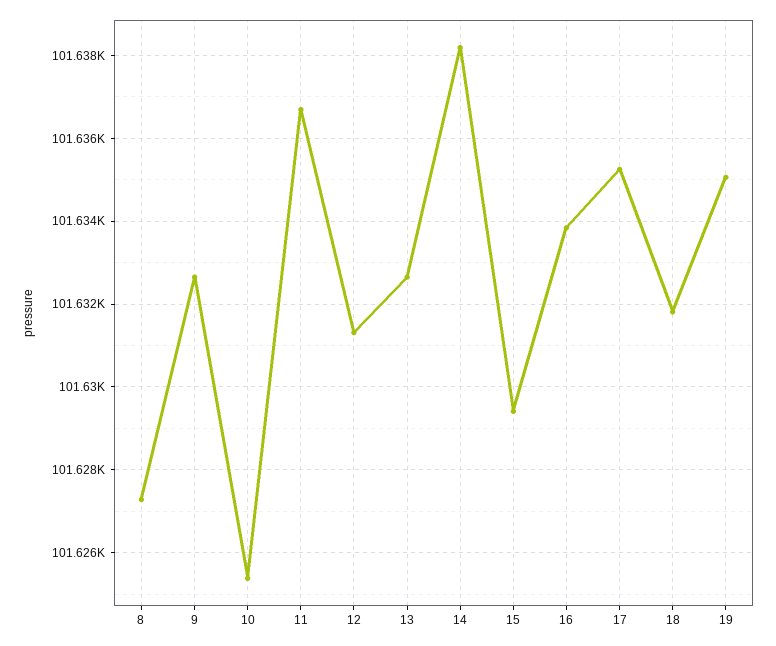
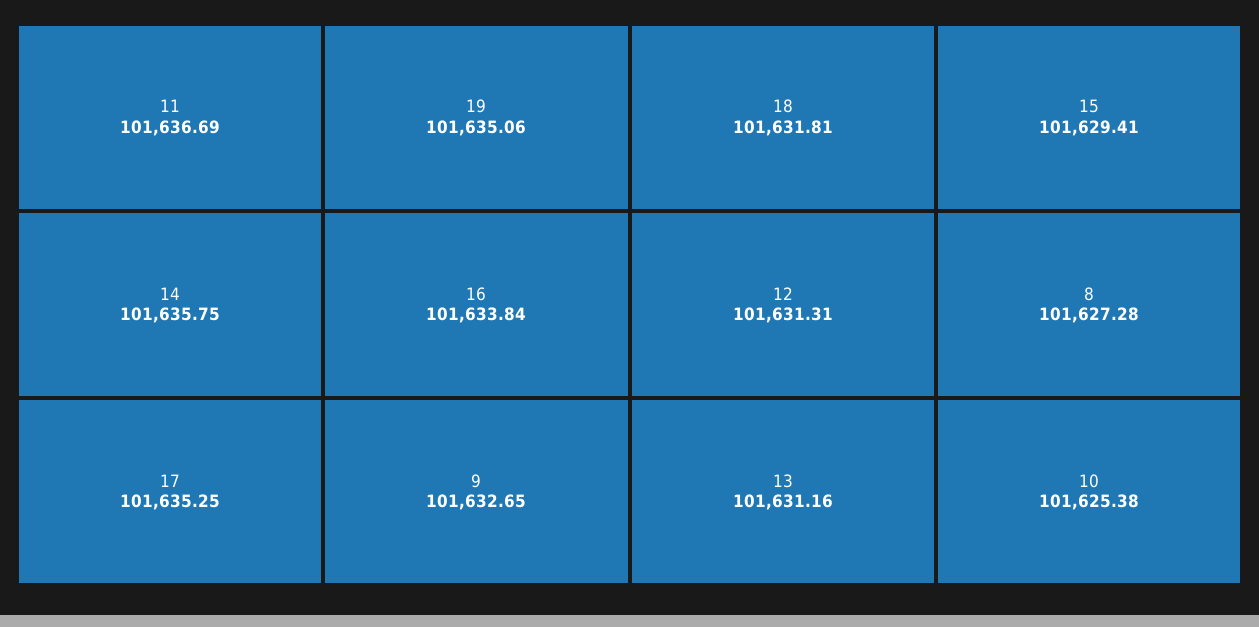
  {
    "8": 101627.28,
    "9": 101632.65,
    "10": 101625.38,
    "11": 101636.69,
    "12": 101631.31,
-   "13": 101632.6,
+   "13": 101631.16,
-   "14": 101638.2,
+   "14": 101635.75,
    "15": 101629.41,
    "16": 101633.84,
    "17": 101635.25,
    "18": 101631.81,
    "19": 101635.06
  }

